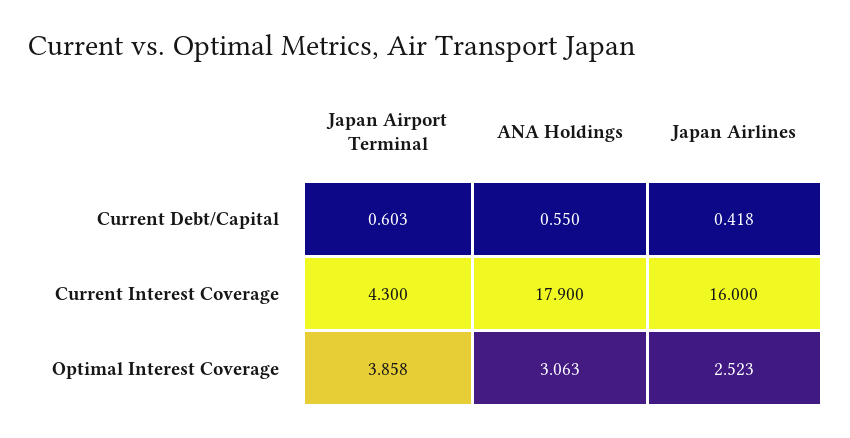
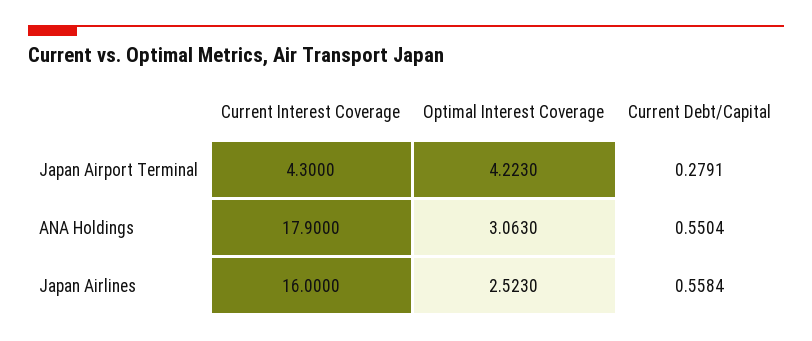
  {
    "Japan Airport Terminal": {
-     "Current Debt/Capital": 0.603,
+     "Current Debt/Capital": 0.2791,
      "Current Interest Coverage": 4.3,
-     "Optimal Interest Coverage": 3.858
+     "Optimal Interest Coverage": 4.223
    },
    "ANA Holdings": {
      "Current Debt/Capital": 0.5504,
      "Current Interest Coverage": 17.9,
      "Optimal Interest Coverage": 3.063
    },
    "Japan Airlines": {
-     "Current Debt/Capital": 0.418,
+     "Current Debt/Capital": 0.5584,
      "Current Interest Coverage": 16,
      "Optimal Interest Coverage": 2.523
    }
  }

